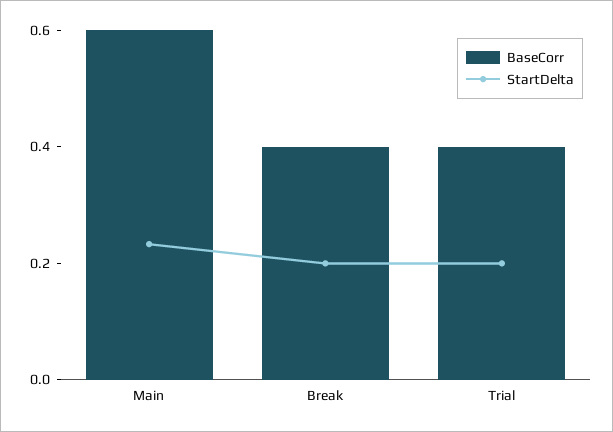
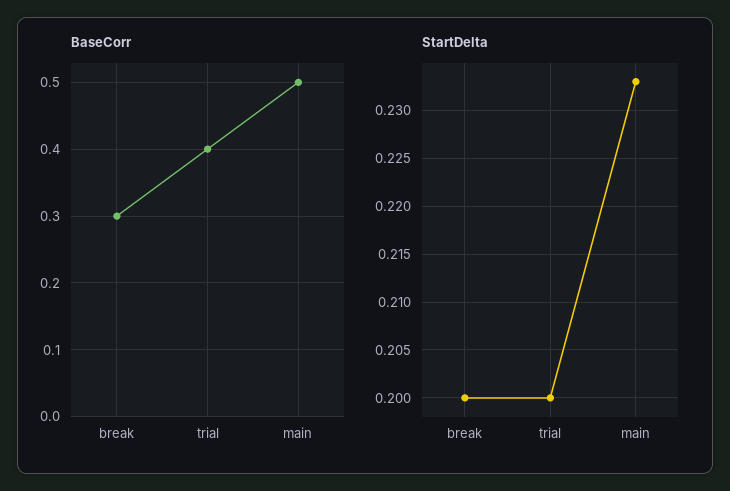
  {
    "BaseCorr": {
-     "Main": 0.6,
+     "Main": 0.5,
-     "Break": 0.4,
+     "Break": 0.3,
      "Trial": 0.4
    },
    "StartDelta": {
      "Main": 0.233,
      "Break": 0.2,
      "Trial": 0.2
    }
  }

